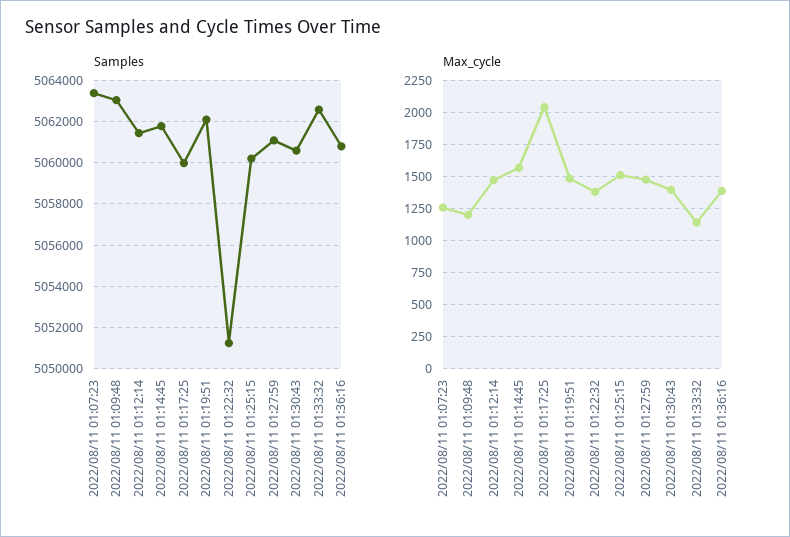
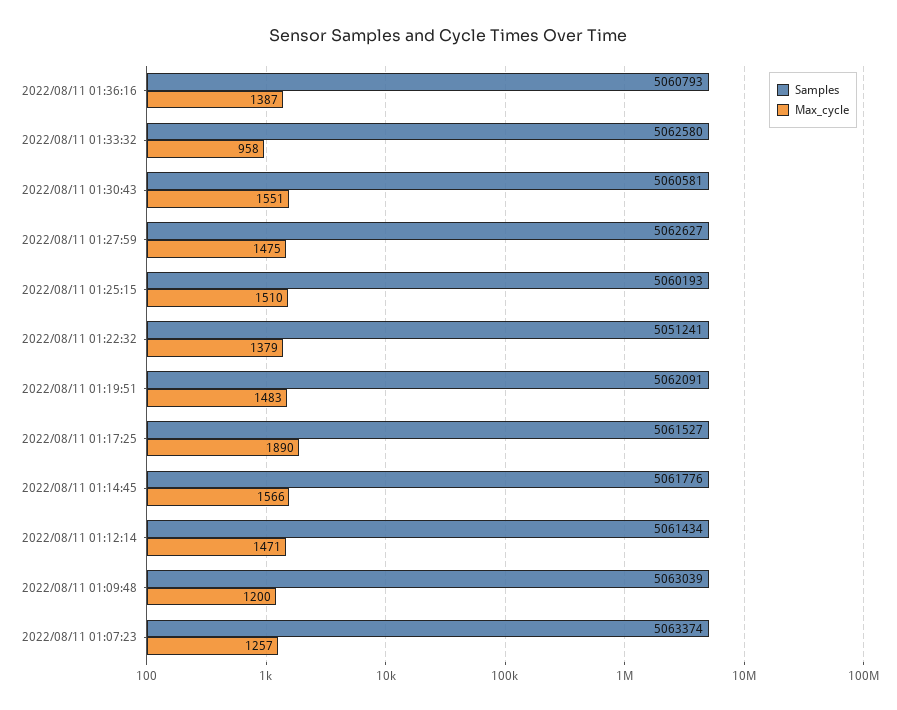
  {
    "Samples": {
      "2022/08/11 01:07:23": 5063374,
      "2022/08/11 01:09:48": 5063039,
      "2022/08/11 01:12:14": 5061434,
      "2022/08/11 01:14:45": 5061776,
-     "2022/08/11 01:17:25": 5060000,
+     "2022/08/11 01:17:25": 5061527,
      "2022/08/11 01:19:51": 5062091,
      "2022/08/11 01:22:32": 5051241,
      "2022/08/11 01:25:15": 5060193,
-     "2022/08/11 01:27:59": 5061000,
+     "2022/08/11 01:27:59": 5062627,
      "2022/08/11 01:30:43": 5060581,
      "2022/08/11 01:33:32": 5062580,
      "2022/08/11 01:36:16": 5060793
    },
    "Max_cycle": {
      "2022/08/11 01:07:23": 1257,
      "2022/08/11 01:09:48": 1200,
      "2022/08/11 01:12:14": 1471,
      "2022/08/11 01:14:45": 1566,
-     "2022/08/11 01:17:25": 2050,
+     "2022/08/11 01:17:25": 1890,
      "2022/08/11 01:19:51": 1483,
      "2022/08/11 01:22:32": 1379,
      "2022/08/11 01:25:15": 1510,
      "2022/08/11 01:27:59": 1475,
-     "2022/08/11 01:30:43": 1400,
+     "2022/08/11 01:30:43": 1551,
-     "2022/08/11 01:33:32": 1150,
+     "2022/08/11 01:33:32": 958,
      "2022/08/11 01:36:16": 1387
    }
  }

